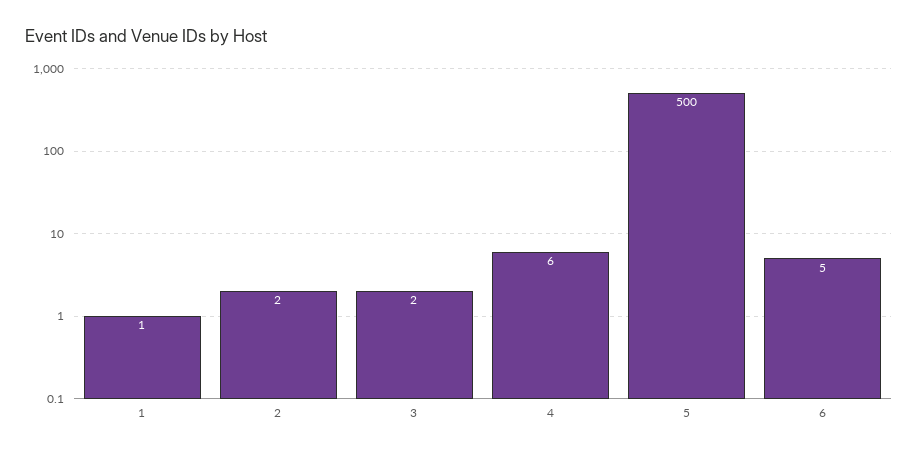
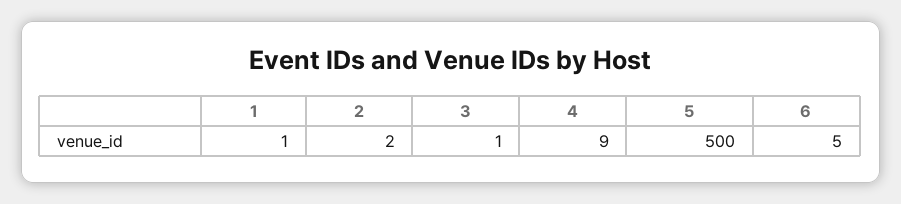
  {
    "1": 1,
    "2": 2,
-   "3": 2,
+   "3": 1,
-   "4": 6,
+   "4": 9,
    "5": 500,
    "6": 5
  }

